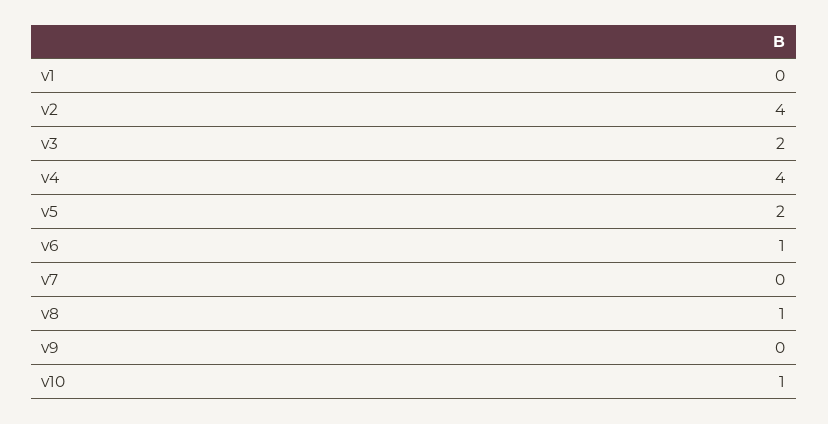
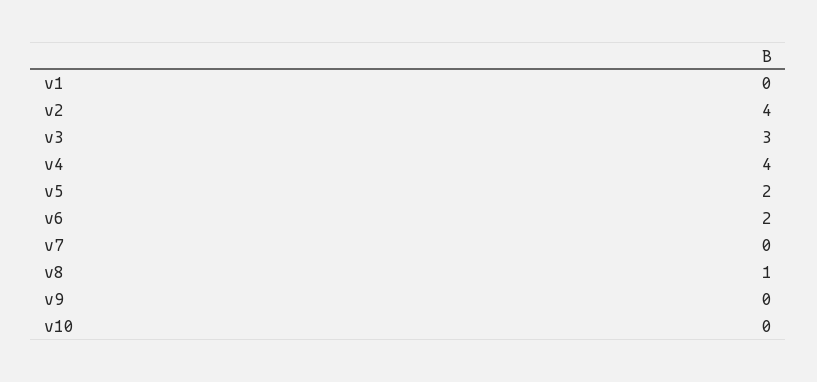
  {
    "v1": 0,
    "v2": 4,
-   "v3": 2,
+   "v3": 3,
    "v4": 4,
    "v5": 2,
-   "v6": 1,
+   "v6": 2,
    "v7": 0,
    "v8": 1,
    "v9": 0,
-   "v10": 1
+   "v10": 0
  }

